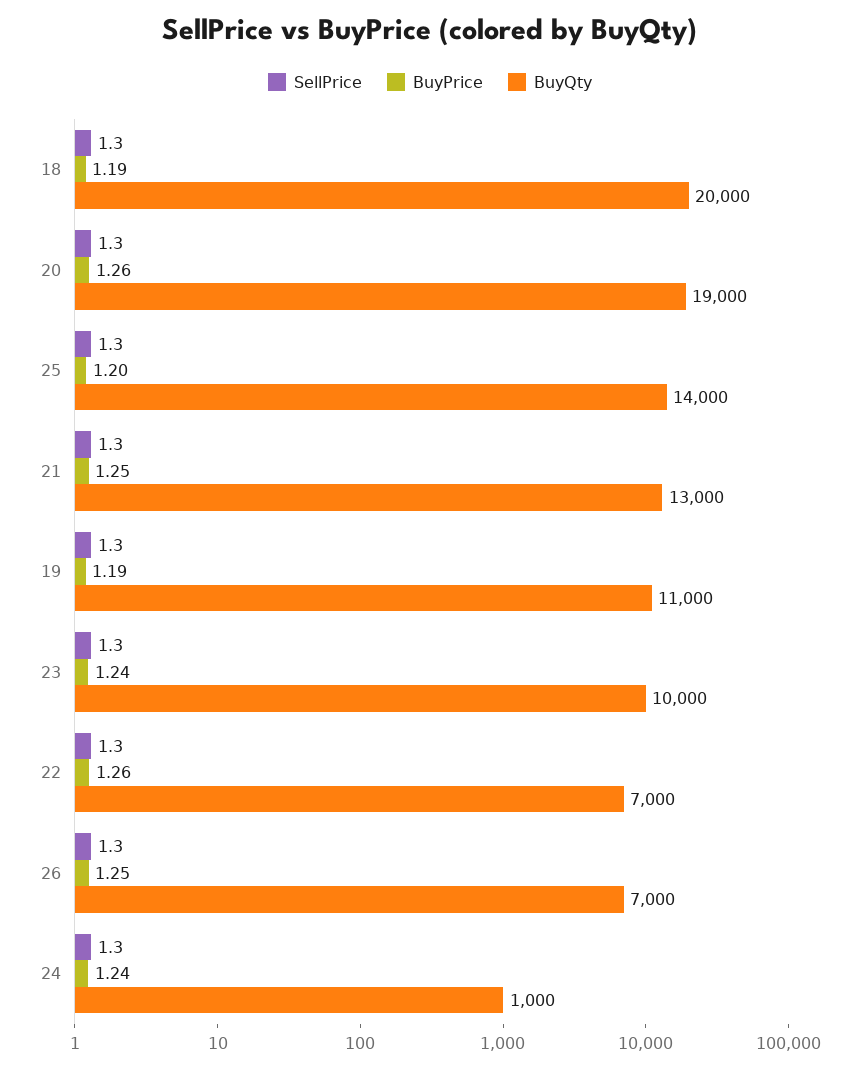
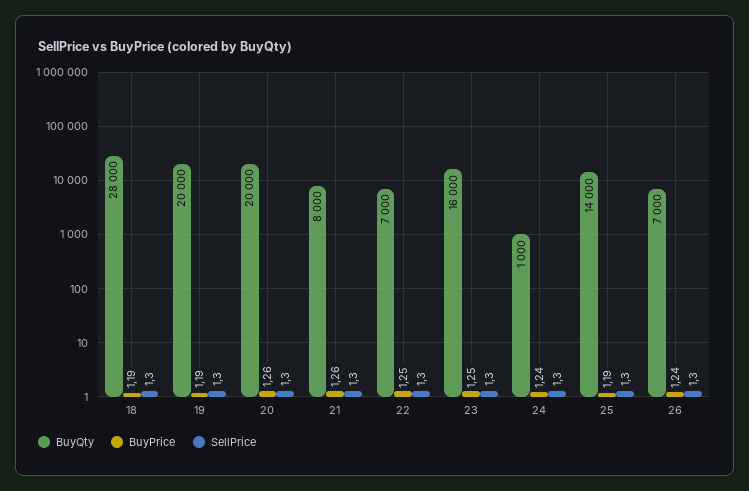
  {
    "SellPrice": {
      "18": 1.3,
      "20": 1.3,
      "25": 1.3,
      "21": 1.3,
      "19": 1.3,
      "23": 1.3,
      "22": 1.3,
      "26": 1.3,
      "24": 1.3
    },
    "BuyPrice": {
      "18": 1.19,
      "20": 1.26,
-     "25": 1.2,
+     "25": 1.19,
-     "21": 1.25,
+     "21": 1.26,
      "19": 1.19,
-     "23": 1.24,
+     "23": 1.25,
-     "22": 1.26,
+     "22": 1.25,
-     "26": 1.25,
+     "26": 1.24,
      "24": 1.24
    },
    "BuyQty": {
-     "18": 20000,
+     "18": 28000,
-     "20": 19000,
+     "20": 20000,
      "25": 14000,
-     "21": 13000,
+     "21": 8000,
-     "19": 11000,
+     "19": 20000,
-     "23": 10000,
+     "23": 16000,
      "22": 7000,
      "26": 7000,
      "24": 1000
    }
  }

